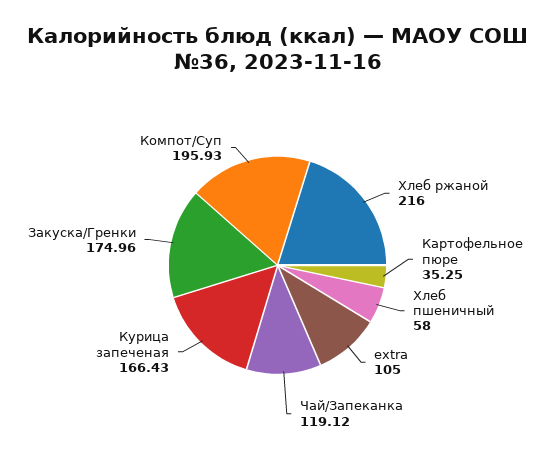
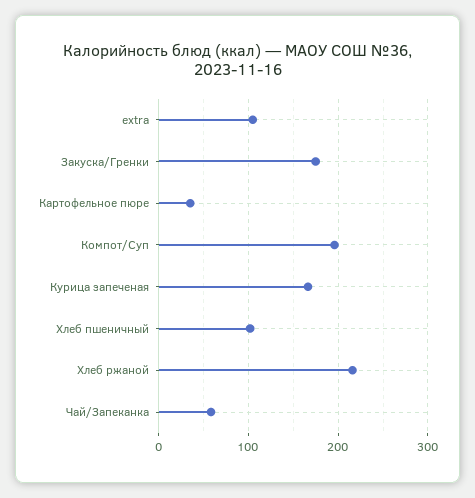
  {
    "Хлеб ржаной": 216,
    "Картофельное пюре": 35.25,
-   "Хлеб пшеничный": 58,
+   "Хлеб пшеничный": 100,
    "extra": 105,
-   "Чай/Запеканка": 119.12,
+   "Чай/Запеканка": 60,
    "Курица запеченая": 166.43,
    "Закуска/Гренки": 174.96,
    "Компот/Суп": 195.93
  }

